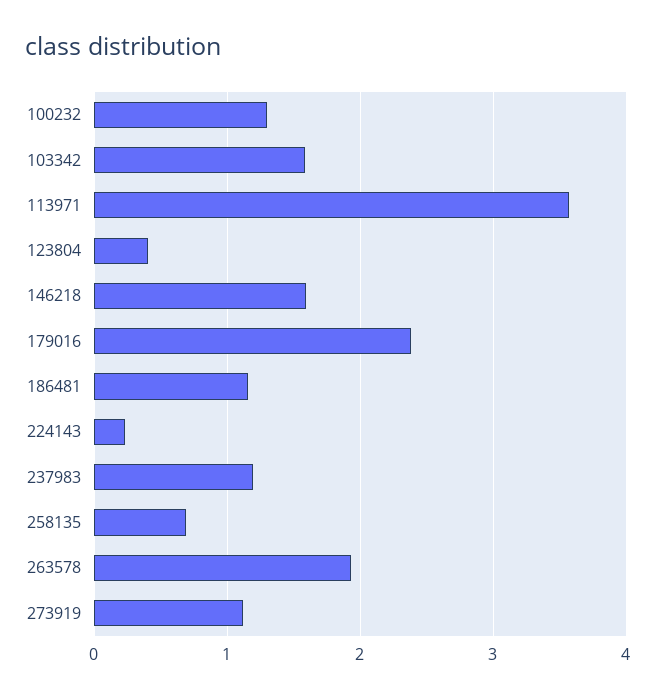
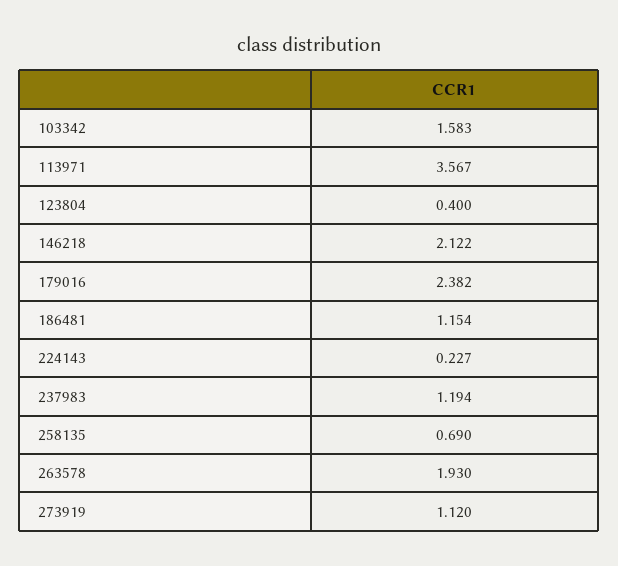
  {
-   "100232": 1.3,
    "103342": 1.583,
    "113971": 3.567,
    "123804": 0.4,
-   "146218": 1.6,
+   "146218": 2.122,
    "179016": 2.382,
    "186481": 1.154,
    "224143": 0.227,
    "237983": 1.194,
    "258135": 0.69,
    "263578": 1.93,
    "273919": 1.12
  }

